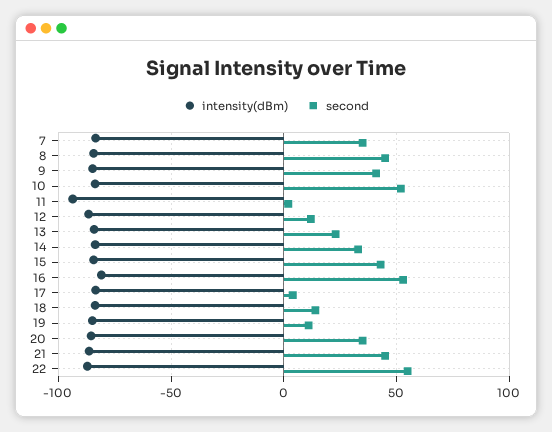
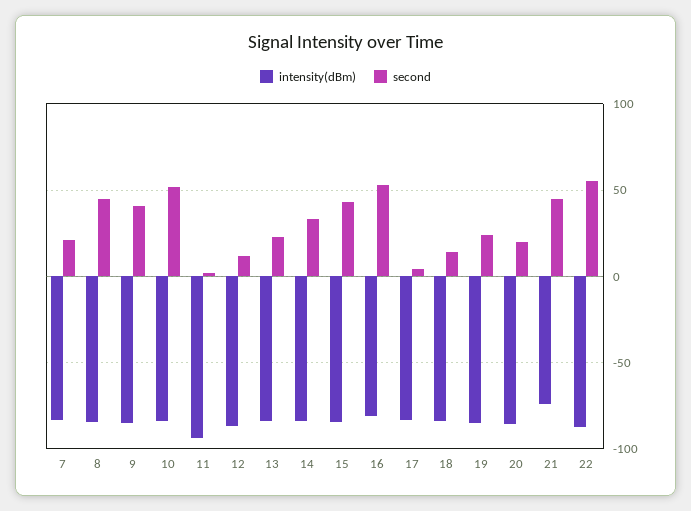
  {
    "intensity(dBm)": {
      "7": -85,
      "8": -85,
      "9": -85,
      "10": -85,
      "11": -95,
      "12": -85,
      "13": -85,
      "14": -85,
      "15": -85,
      "16": -80,
      "17": -85,
      "18": -85,
      "19": -85,
      "20": -85,
-     "21": -85,
+     "21": -75,
      "22": -85
    },
    "second": {
-     "7": 35,
+     "7": 20,
      "8": 45,
      "9": 40,
      "10": 50,
      "11": 0,
      "12": 10,
      "13": 25,
      "14": 35,
      "15": 45,
      "16": 55,
      "17": 5,
      "18": 15,
-     "19": 10,
+     "19": 25,
-     "20": 35,
+     "20": 20,
      "21": 45,
      "22": 55
    }
  }

